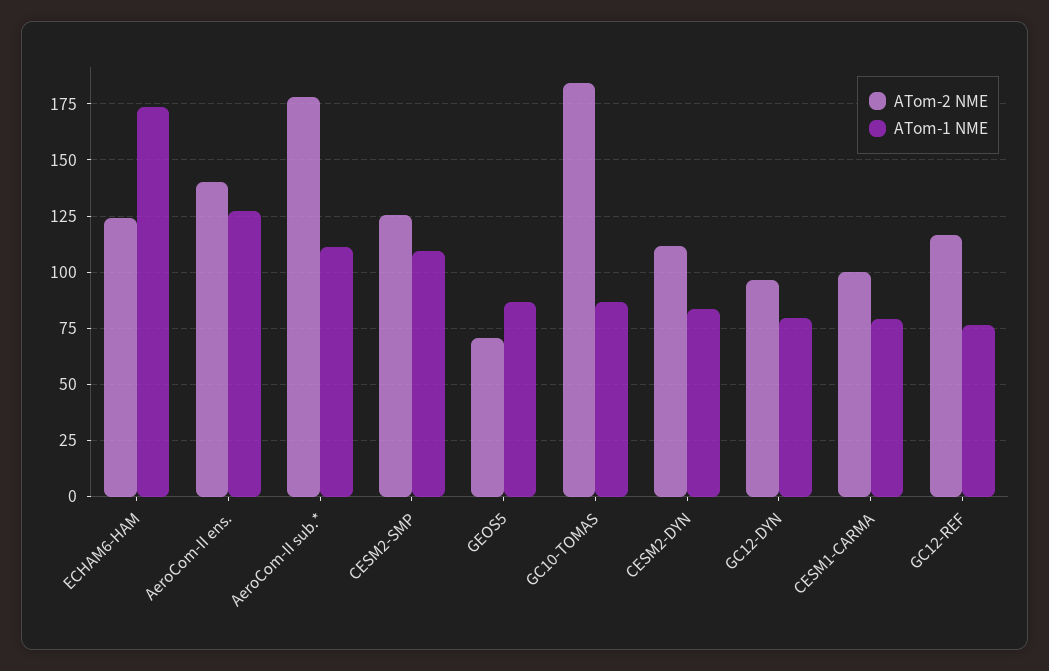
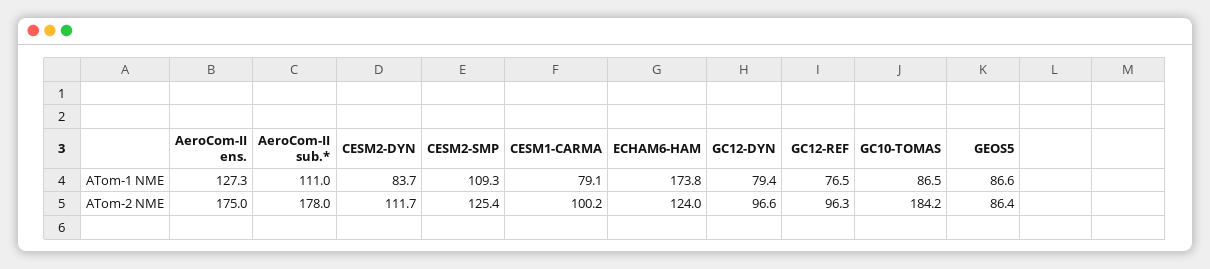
  {
    "ATom-2 NME": {
      "ECHAM6-HAM": 124,
-     "AeroCom-II ens.": 140,
+     "AeroCom-II ens.": 175,
      "AeroCom-II sub.*": 178,
      "CESM2-SMP": 125.4,
-     "GEOS5": 70,
+     "GEOS5": 86.4,
      "GC10-TOMAS": 184.2,
      "CESM2-DYN": 111.7,
      "GC12-DYN": 96.6,
      "CESM1-CARMA": 100.2,
-     "GC12-REF": 115
+     "GC12-REF": 96.3
    },
    "ATom-1 NME": {
      "ECHAM6-HAM": 173.8,
      "AeroCom-II ens.": 127.3,
      "AeroCom-II sub.*": 111,
      "CESM2-SMP": 109.3,
      "GEOS5": 86.6,
      "GC10-TOMAS": 86.5,
      "CESM2-DYN": 83.7,
      "GC12-DYN": 79.4,
      "CESM1-CARMA": 79.1,
      "GC12-REF": 76.5
    }
  }

